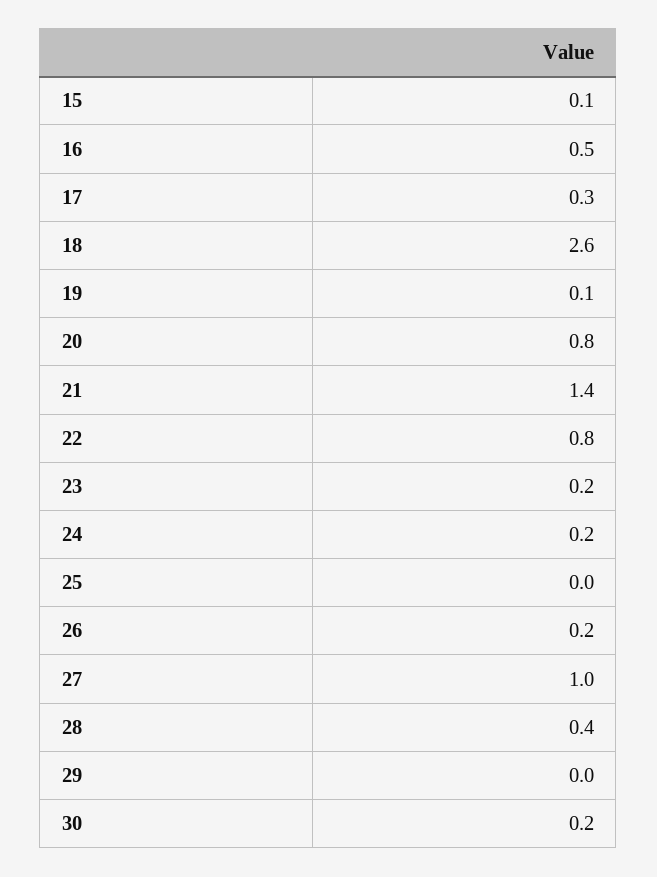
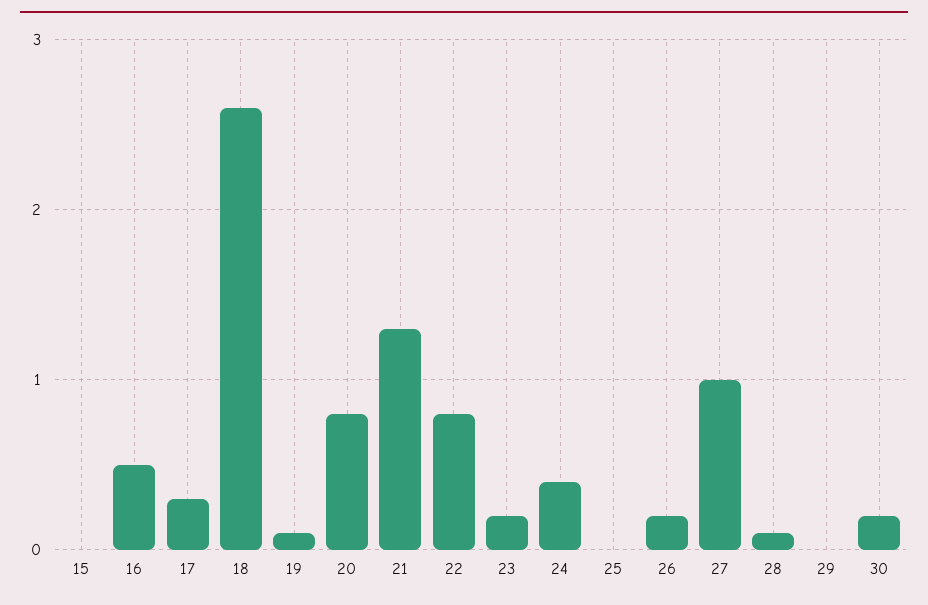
  {
-   "15": 0.1,
+   "15": 0,
    "16": 0.5,
    "17": 0.3,
    "18": 2.6,
    "19": 0.1,
    "20": 0.8,
-   "21": 1.4,
+   "21": 1.3,
    "22": 0.8,
    "23": 0.2,
-   "24": 0.2,
+   "24": 0.4,
    "25": 0,
    "26": 0.2,
    "27": 1,
-   "28": 0.4,
+   "28": 0.1,
    "29": 0,
    "30": 0.2
  }

